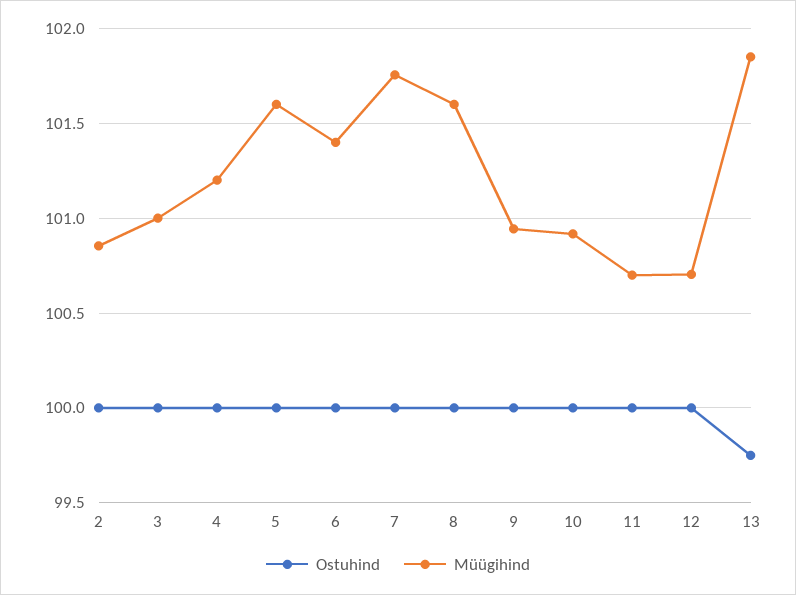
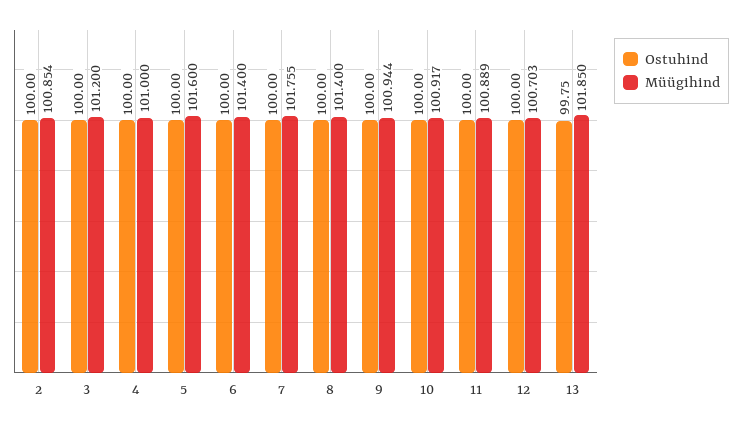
  {
    "Ostuhind": {
      "2": 100,
      "3": 100,
      "4": 100,
      "5": 100,
      "6": 100,
      "7": 100,
      "8": 100,
      "9": 100,
      "10": 100,
      "11": 100,
      "12": 100,
      "13": 99.75
    },
    "Müügihind": {
      "2": 100.854,
-     "3": 101,
+     "3": 101.2,
-     "4": 101.2,
+     "4": 101,
      "5": 101.6,
      "6": 101.4,
      "7": 101.755,
-     "8": 101.6,
+     "8": 101.4,
      "9": 100.944,
      "10": 100.917,
-     "11": 100.7,
+     "11": 100.889,
      "12": 100.703,
      "13": 101.85
    }
  }

